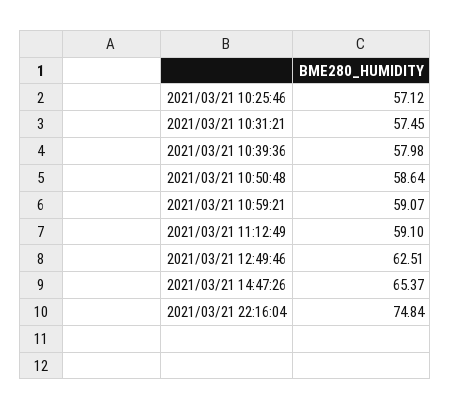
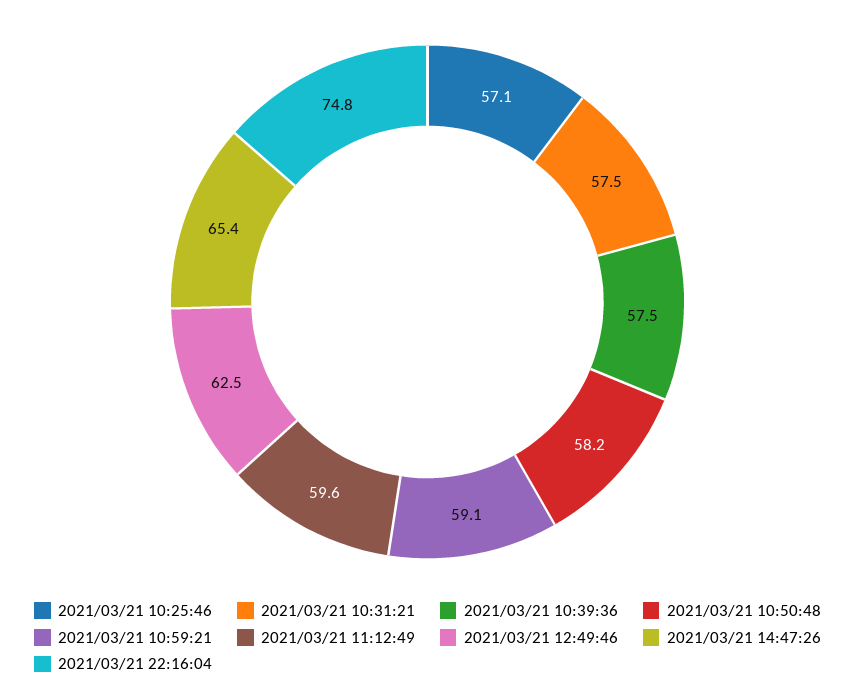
  {
    "2021/03/21 10:25:46": 57.12,
    "2021/03/21 10:31:21": 57.45,
-   "2021/03/21 10:39:36": 57.98,
+   "2021/03/21 10:39:36": 57.5,
-   "2021/03/21 10:50:48": 58.64,
+   "2021/03/21 10:50:48": 58.2,
    "2021/03/21 10:59:21": 59.07,
-   "2021/03/21 11:12:49": 59.1,
+   "2021/03/21 11:12:49": 59.6,
    "2021/03/21 12:49:46": 62.51,
    "2021/03/21 14:47:26": 65.37,
    "2021/03/21 22:16:04": 74.84
  }

